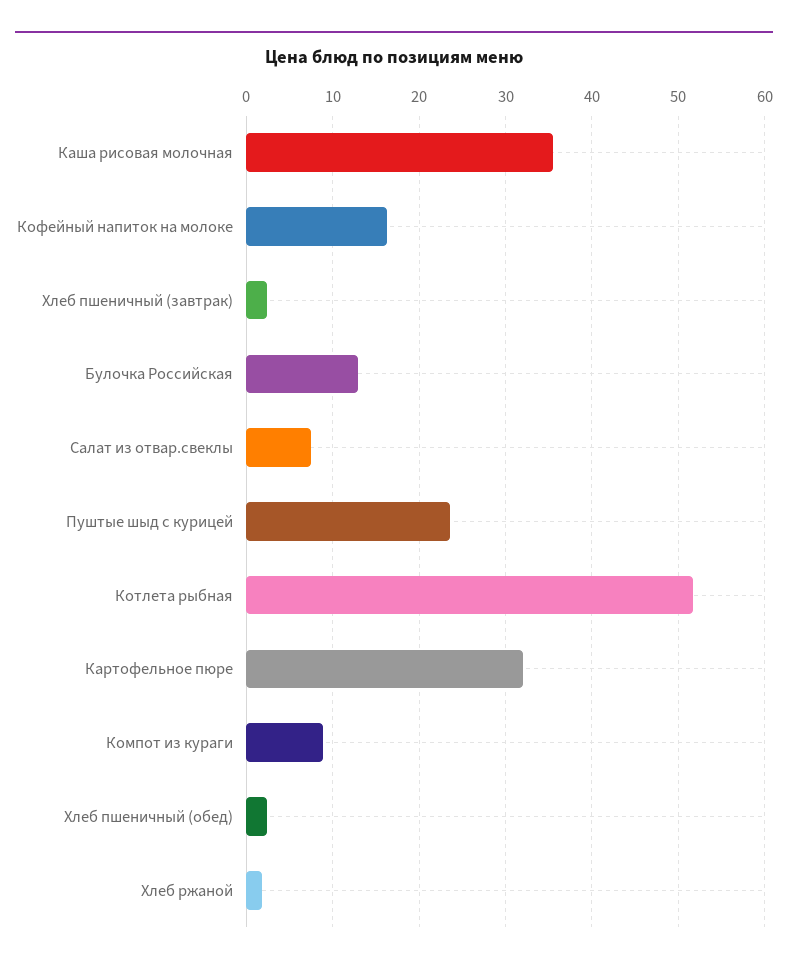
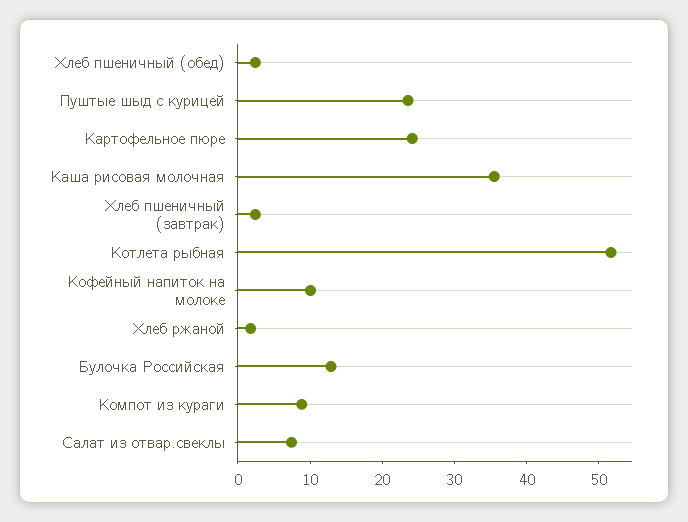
  {
    "Каша рисовая молочная": 36,
-   "Кофейный напиток на молоке": 16,
+   "Кофейный напиток на молоке": 10,
    "Хлеб пшеничный (завтрак)": 2,
    "Булочка Российская": 13,
    "Салат из отвар.свеклы": 7,
    "Пуштые шыд с курицей": 24,
    "Котлета рыбная": 52,
-   "Картофельное пюре": 32,
+   "Картофельное пюре": 24,
    "Компот из кураги": 9,
    "Хлеб пшеничный (обед)": 2,
    "Хлеб ржаной": 2
  }

